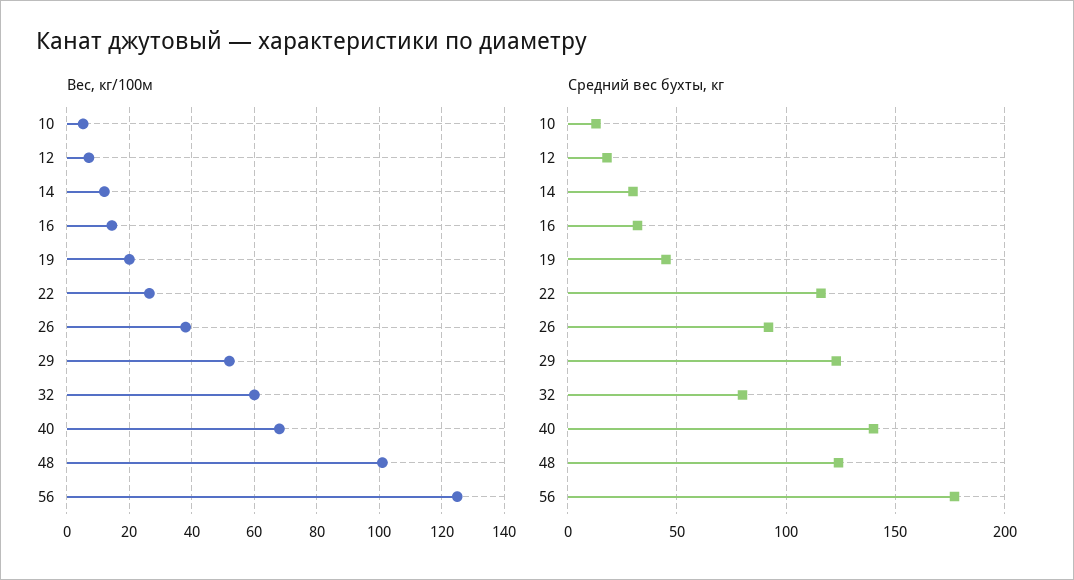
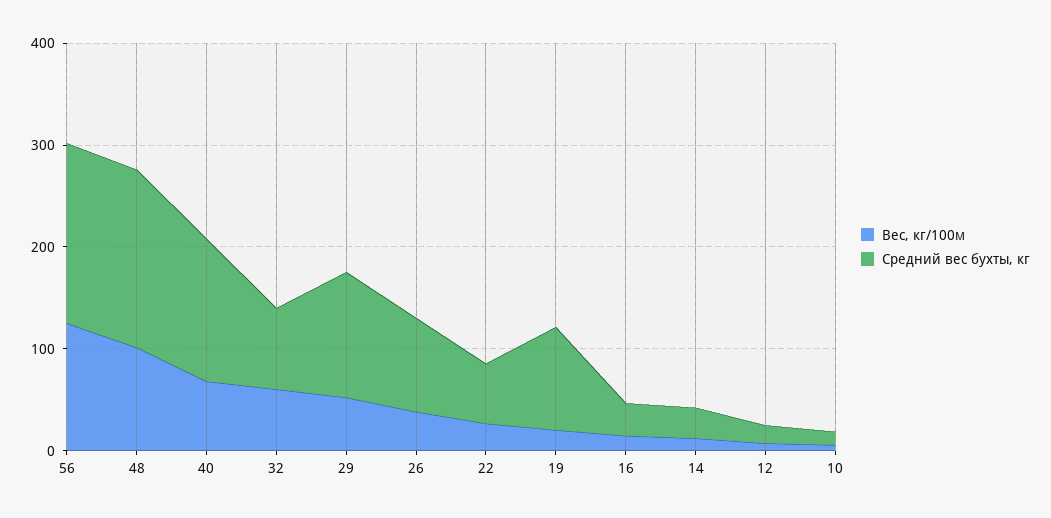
  {
    "Вес, кг/100м": {
      "10": 6,
      "12": 8,
      "14": 12,
      "16": 14,
      "19": 20,
      "22": 26,
      "26": 38,
      "29": 52,
      "32": 60,
      "40": 68,
      "48": 102,
      "56": 126
    },
    "Средний вес бухты, кг": {
      "10": 15,
      "12": 20,
      "14": 30,
      "16": 30,
-     "19": 45,
+     "19": 100,
-     "22": 115,
+     "22": 60,
      "26": 90,
      "29": 125,
      "32": 80,
      "40": 140,
-     "48": 125,
+     "48": 180,
      "56": 175
    }
  }

